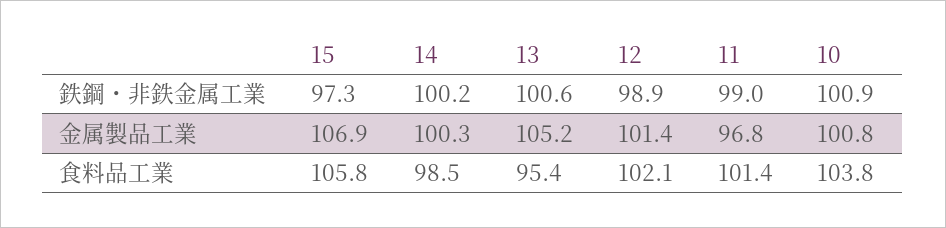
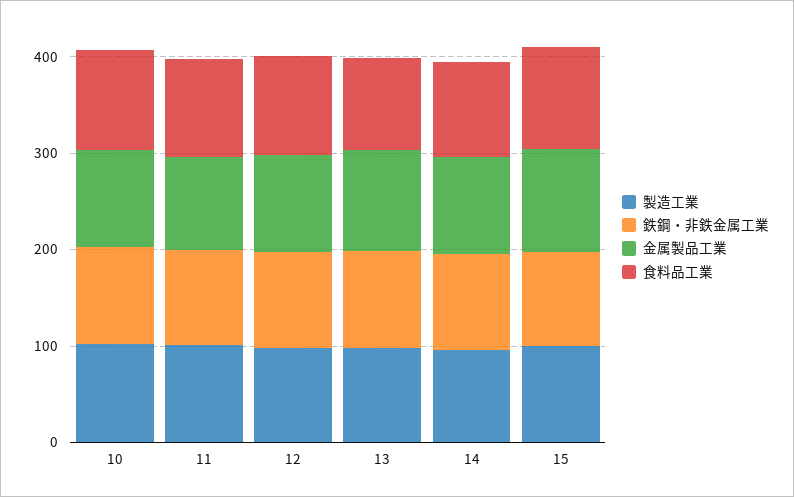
  {
    "鉄鋼・非鉄金属工業": {
      "15": 97.3,
      "14": 100.2,
      "13": 100.6,
      "12": 98.9,
      "11": 99,
      "10": 100.9
    },
    "金属製品工業": {
      "15": 106.9,
      "14": 100.3,
      "13": 105.2,
      "12": 101.4,
      "11": 96.8,
      "10": 100.8
    },
    "食料品工業": {
      "15": 105.8,
      "14": 98.5,
      "13": 95.4,
      "12": 102.1,
      "11": 101.4,
      "10": 103.8
-   }
+   },
+   "製造工業": {
+     "10": 100,
+     "11": 100,
+     "12": 100,
+     "13": 100,
+     "14": 100,
+     "15": 100
+   }
  }

